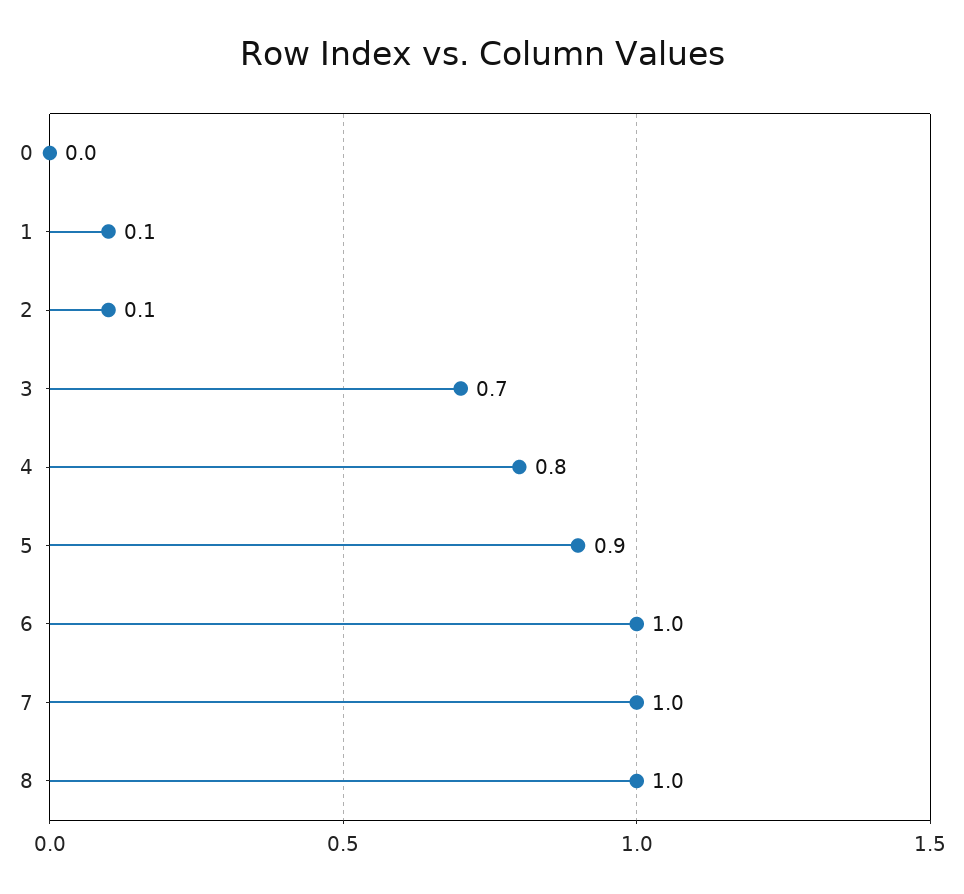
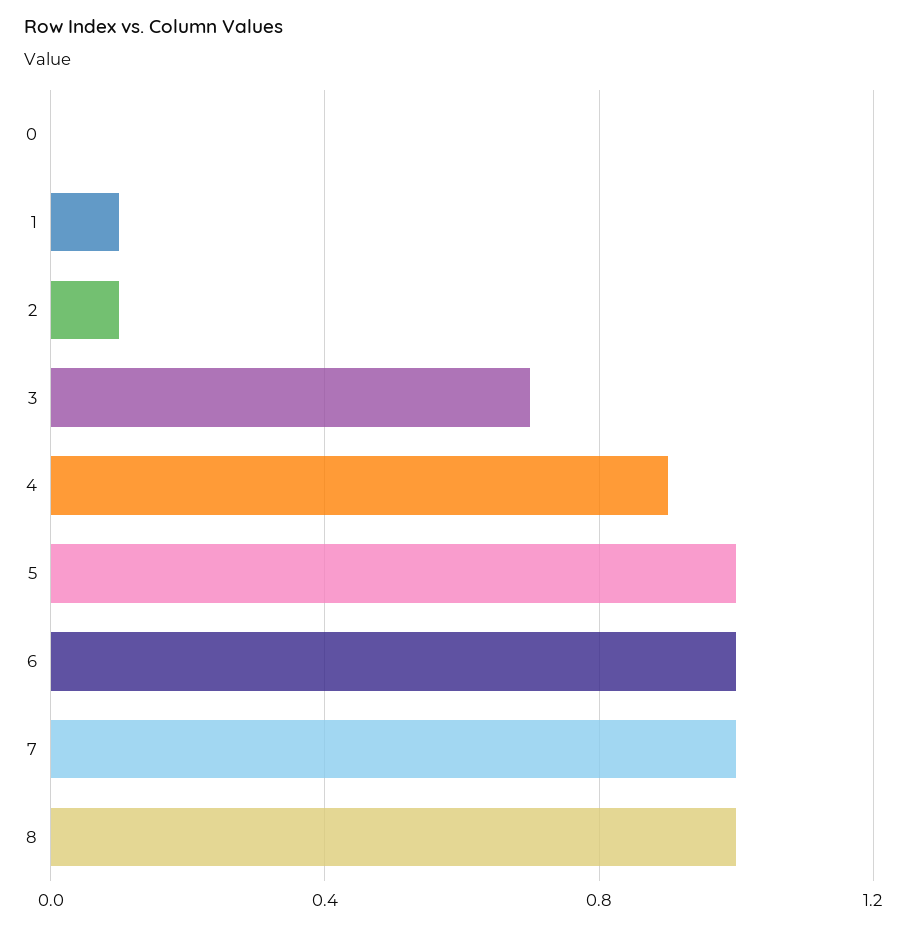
  {
    "0": 0,
    "1": 0.1,
    "2": 0.1,
    "3": 0.7,
-   "4": 0.8,
+   "4": 0.9,
-   "5": 0.9,
+   "5": 1,
    "6": 1,
    "7": 1,
    "8": 1
  }

